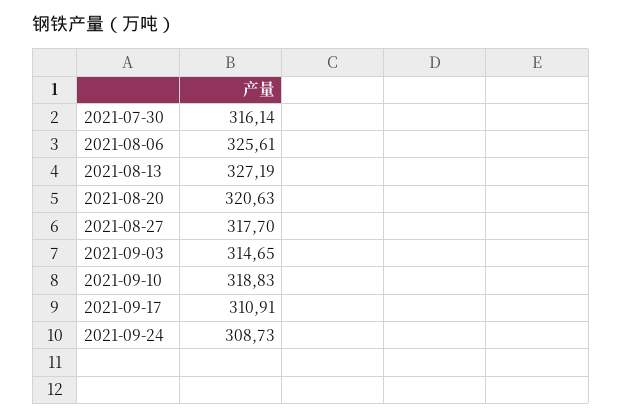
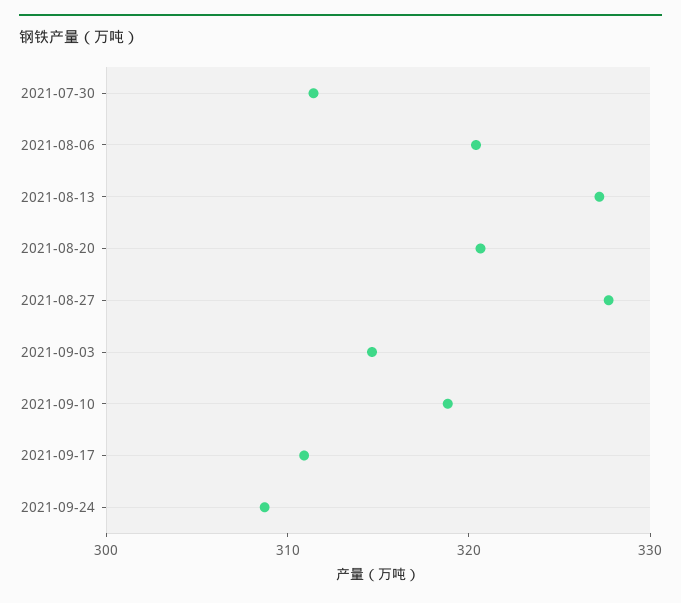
  {
-   "2021-07-30": 316.14,
+   "2021-07-30": 312,
-   "2021-08-06": 325.61,
+   "2021-08-06": 320,
    "2021-08-13": 327.19,
    "2021-08-20": 320.63,
-   "2021-08-27": 317.7,
+   "2021-08-27": 328,
    "2021-09-03": 314.65,
    "2021-09-10": 318.83,
    "2021-09-17": 310.91,
    "2021-09-24": 308.73
  }

